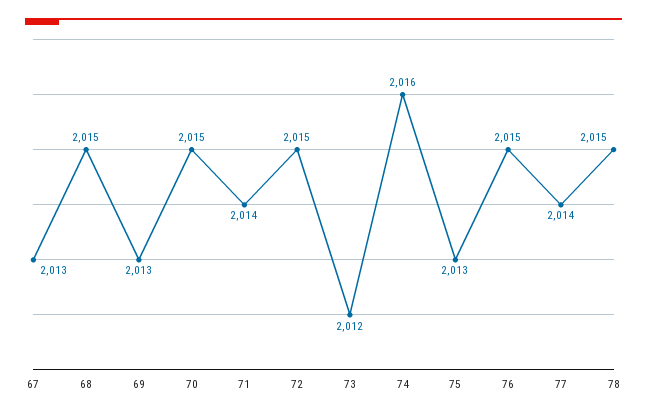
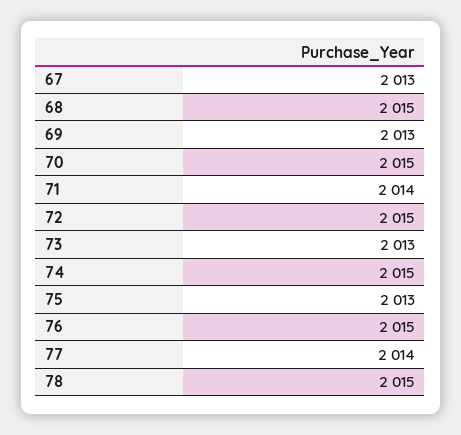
  {
    "67": 2013,
    "68": 2015,
    "69": 2013,
    "70": 2015,
    "71": 2014,
    "72": 2015,
-   "73": 2012,
+   "73": 2013,
-   "74": 2016,
+   "74": 2015,
    "75": 2013,
    "76": 2015,
    "77": 2014,
    "78": 2015
  }

